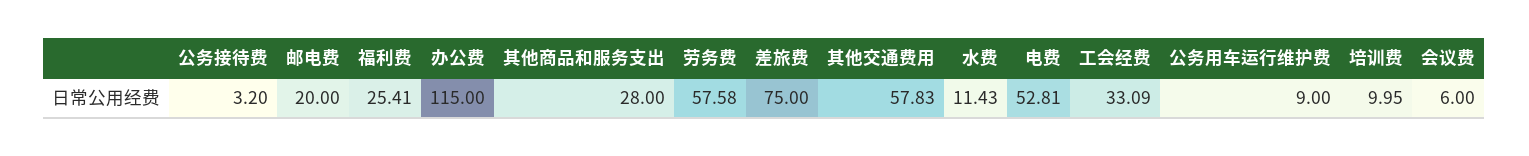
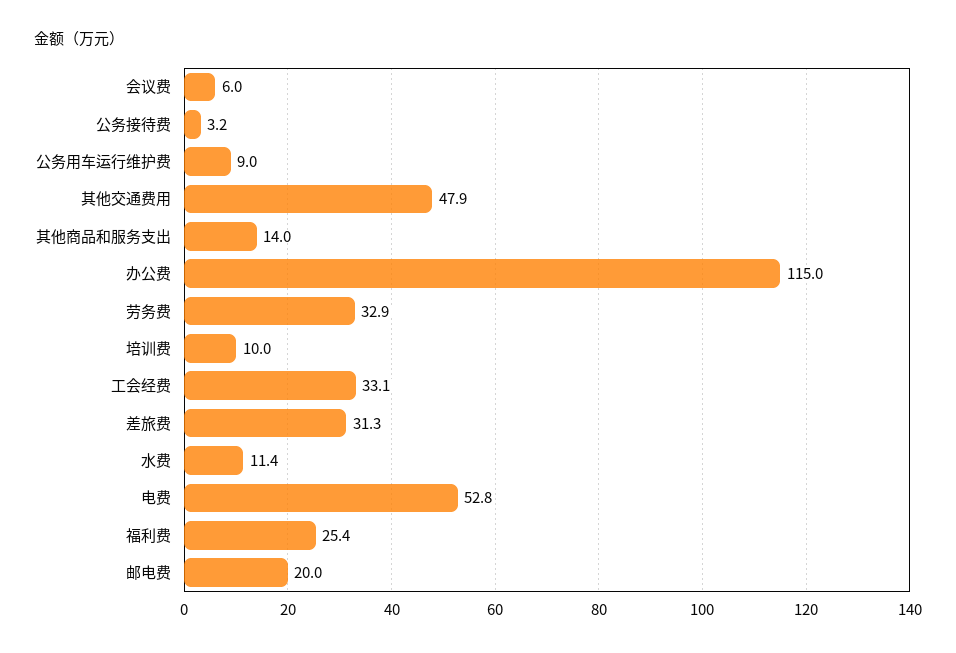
  {
    "公务接待费": 3.2,
    "邮电费": 20,
    "福利费": 25.41,
    "办公费": 115,
-   "其他商品和服务支出": 28,
+   "其他商品和服务支出": 14,
-   "劳务费": 57.58,
+   "劳务费": 32.9,
-   "差旅费": 75,
+   "差旅费": 31.3,
-   "其他交通费用": 57.83,
+   "其他交通费用": 47.9,
    "水费": 11.43,
    "电费": 52.81,
    "工会经费": 33.09,
    "公务用车运行维护费": 9,
    "培训费": 9.95,
    "会议费": 6
  }

